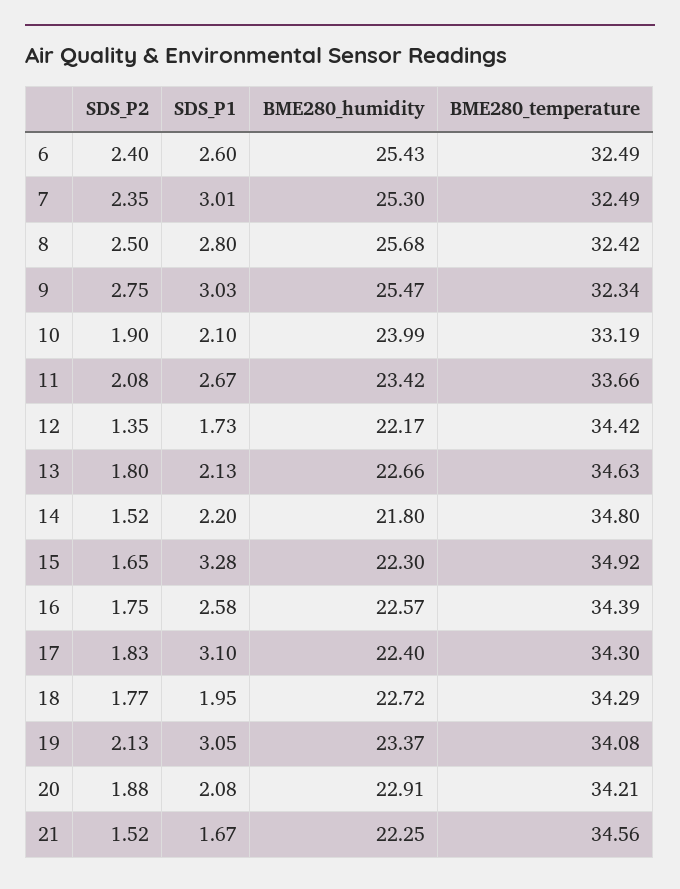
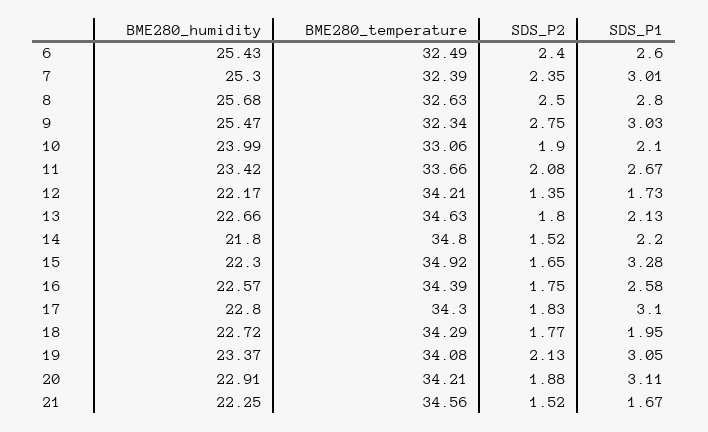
  {
    "SDS_P2": {
      "6": 2.4,
      "7": 2.35,
      "8": 2.5,
      "9": 2.75,
      "10": 1.9,
      "11": 2.08,
      "12": 1.35,
      "13": 1.8,
      "14": 1.52,
      "15": 1.65,
      "16": 1.75,
      "17": 1.83,
      "18": 1.77,
      "19": 2.13,
      "20": 1.88,
      "21": 1.52
    },
    "SDS_P1": {
      "6": 2.6,
      "7": 3.01,
      "8": 2.8,
      "9": 3.03,
      "10": 2.1,
      "11": 2.67,
      "12": 1.73,
      "13": 2.13,
      "14": 2.2,
      "15": 3.28,
      "16": 2.58,
      "17": 3.1,
      "18": 1.95,
      "19": 3.05,
-     "20": 2.08,
+     "20": 3.11,
      "21": 1.67
    },
    "BME280_humidity": {
      "6": 25.43,
      "7": 25.3,
      "8": 25.68,
      "9": 25.47,
      "10": 23.99,
      "11": 23.42,
      "12": 22.17,
      "13": 22.66,
      "14": 21.8,
      "15": 22.3,
      "16": 22.57,
-     "17": 22.4,
+     "17": 22.8,
      "18": 22.72,
      "19": 23.37,
      "20": 22.91,
      "21": 22.25
    },
    "BME280_temperature": {
      "6": 32.49,
-     "7": 32.49,
+     "7": 32.39,
-     "8": 32.42,
+     "8": 32.63,
      "9": 32.34,
-     "10": 33.19,
+     "10": 33.06,
      "11": 33.66,
-     "12": 34.42,
+     "12": 34.21,
      "13": 34.63,
      "14": 34.8,
      "15": 34.92,
      "16": 34.39,
      "17": 34.3,
      "18": 34.29,
      "19": 34.08,
      "20": 34.21,
      "21": 34.56
    }
  }

